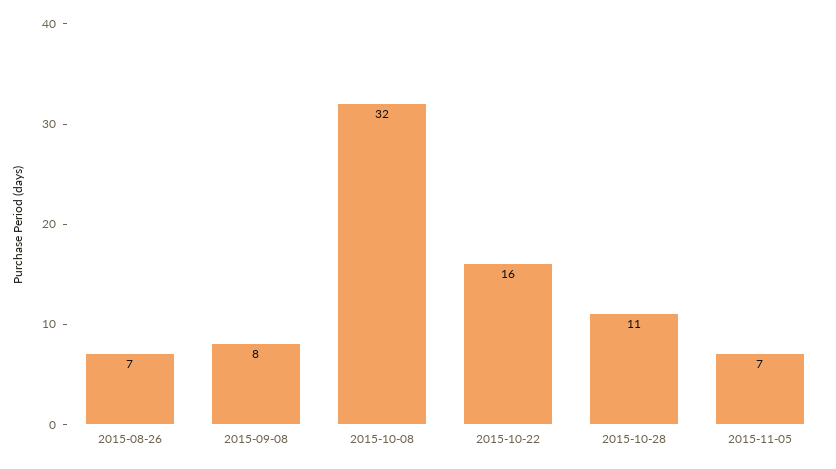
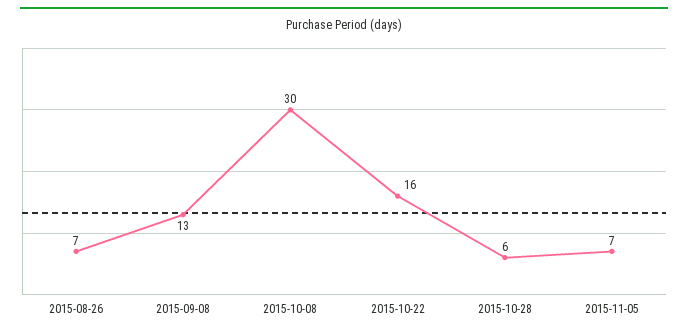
  {
    "2015-08-26": 7,
-   "2015-09-08": 8,
+   "2015-09-08": 13,
-   "2015-10-08": 32,
+   "2015-10-08": 30,
    "2015-10-22": 16,
-   "2015-10-28": 11,
+   "2015-10-28": 6,
    "2015-11-05": 7
  }

